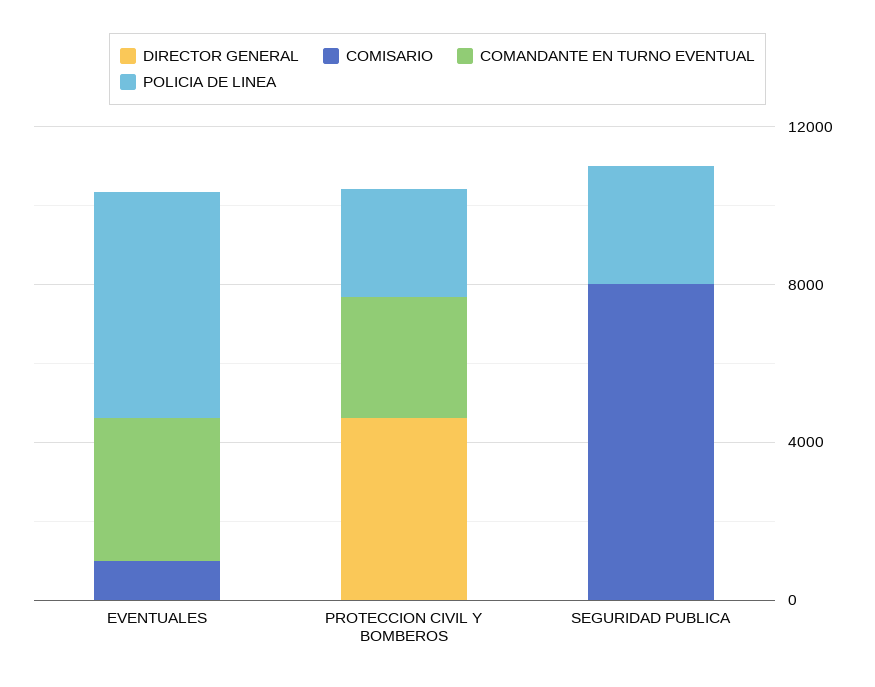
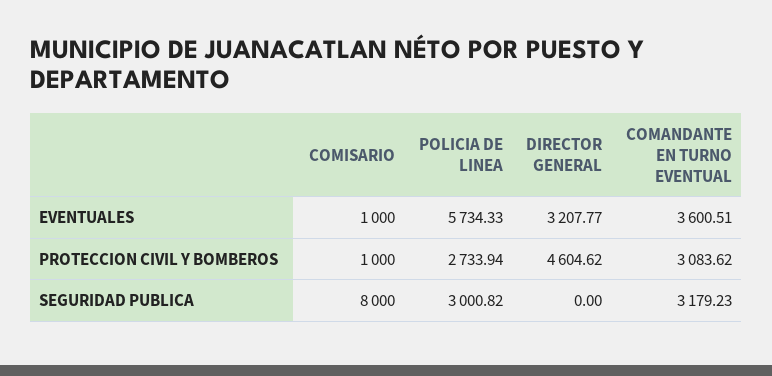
  {
    "DIRECTOR GENERAL": {
-     "EVENTUALES": 0,
+     "EVENTUALES": 3207.77,
      "PROTECCION CIVIL Y BOMBEROS": 4604.62,
      "SEGURIDAD PUBLICA": 0
    },
    "COMISARIO": {
      "EVENTUALES": 1000,
-     "PROTECCION CIVIL Y BOMBEROS": 0,
+     "PROTECCION CIVIL Y BOMBEROS": 1000,
      "SEGURIDAD PUBLICA": 8000
    },
    "COMANDANTE EN TURNO EVENTUAL": {
      "EVENTUALES": 3600.51,
      "PROTECCION CIVIL Y BOMBEROS": 3083.62,
-     "SEGURIDAD PUBLICA": 0
+     "SEGURIDAD PUBLICA": 3179.23
    },
    "POLICIA DE LINEA": {
      "EVENTUALES": 5734.33,
      "PROTECCION CIVIL Y BOMBEROS": 2733.94,
      "SEGURIDAD PUBLICA": 3000.82
    }
  }

